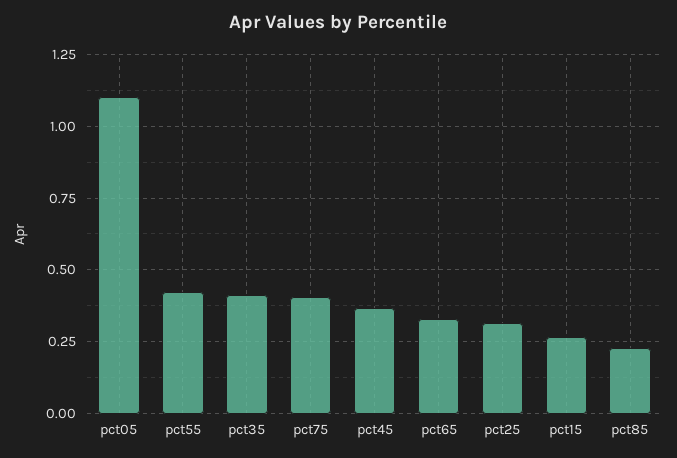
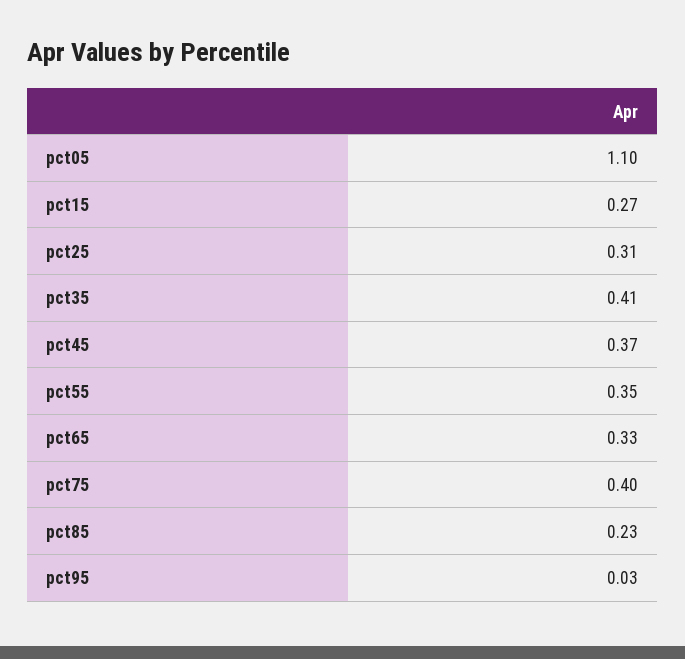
  {
    "pct05": 1.1,
-   "pct55": 0.425,
+   "pct55": 0.35,
    "pct35": 0.41,
    "pct75": 0.4,
    "pct45": 0.37,
    "pct65": 0.33,
    "pct25": 0.31,
    "pct15": 0.27,
-   "pct85": 0.23
+   "pct85": 0.23,
+   "pct95": 0.03
  }

